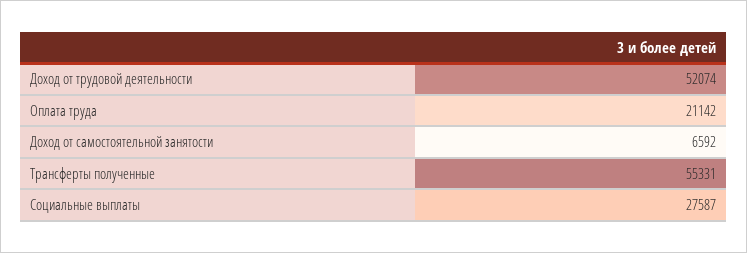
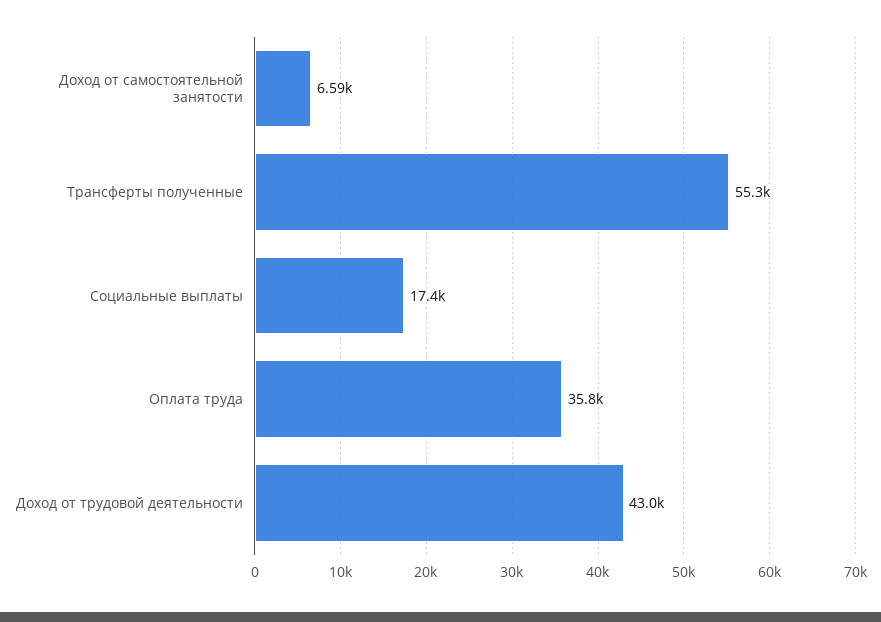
  {
-   "Доход от трудовой деятельности": 52074,
+   "Доход от трудовой деятельности": 43000,
-   "Оплата труда": 21142,
+   "Оплата труда": 35800,
    "Доход от самостоятельной занятости": 6592,
    "Трансферты полученные": 55331,
-   "Социальные выплаты": 27587
+   "Социальные выплаты": 17400
  }

